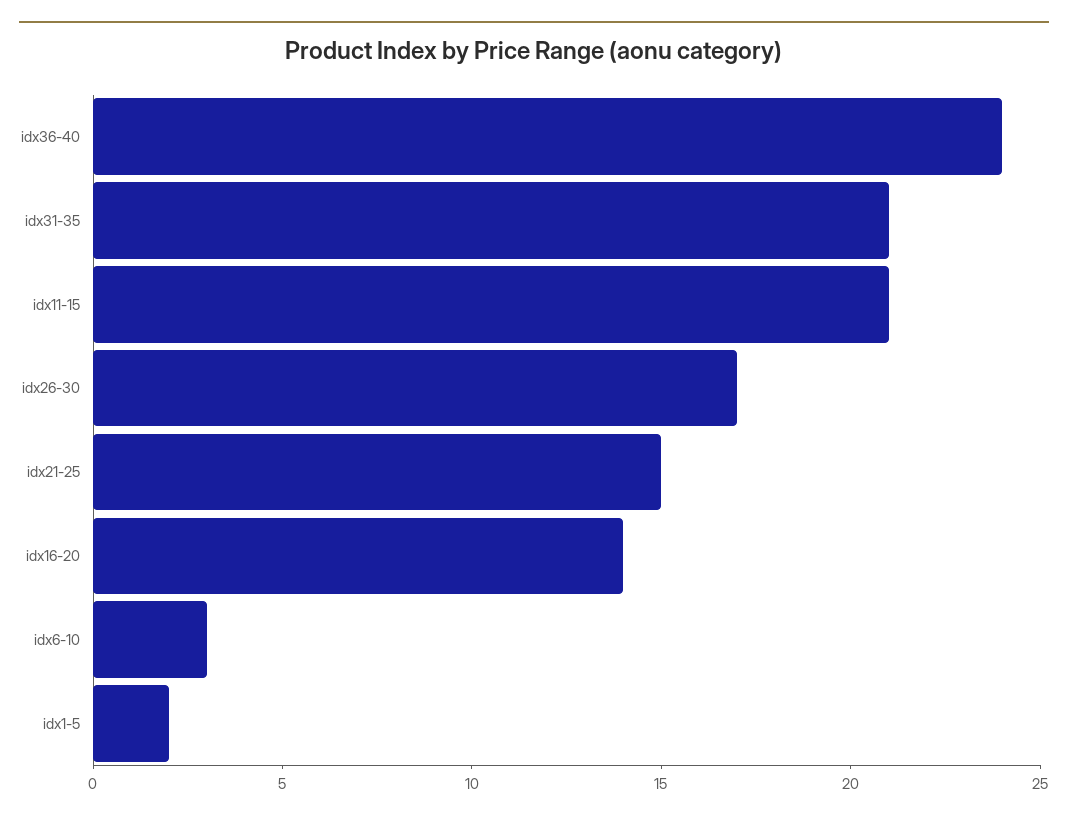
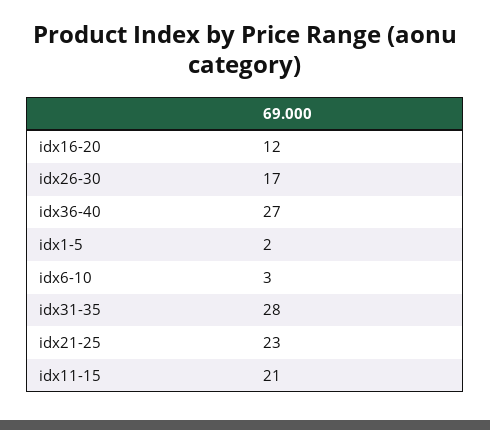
  {
-   "idx36-40": 24,
+   "idx36-40": 27,
-   "idx31-35": 21,
+   "idx31-35": 28,
    "idx11-15": 21,
    "idx26-30": 17,
-   "idx21-25": 15,
+   "idx21-25": 23,
-   "idx16-20": 14,
+   "idx16-20": 12,
    "idx6-10": 3,
    "idx1-5": 2
  }

